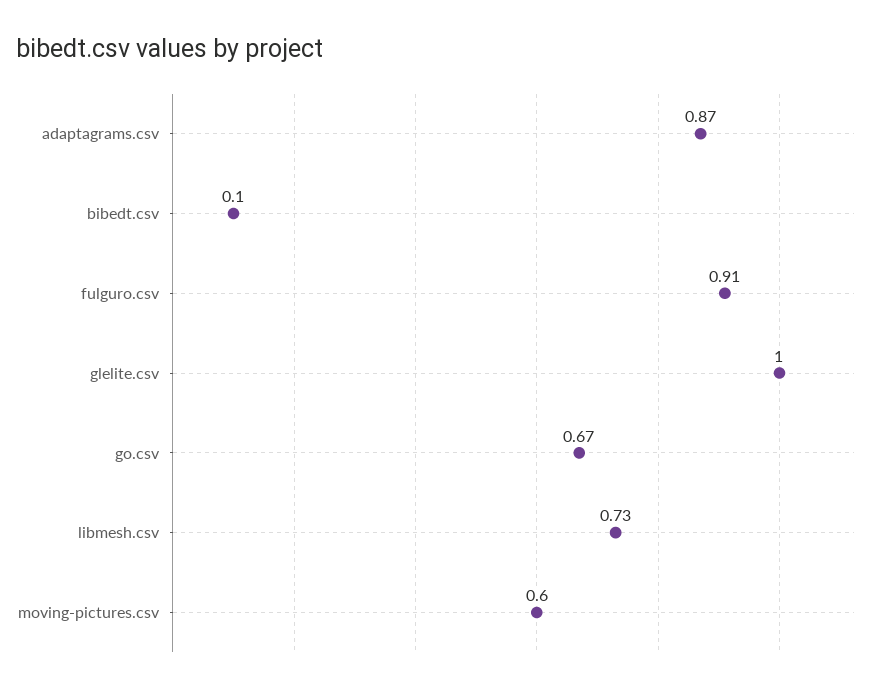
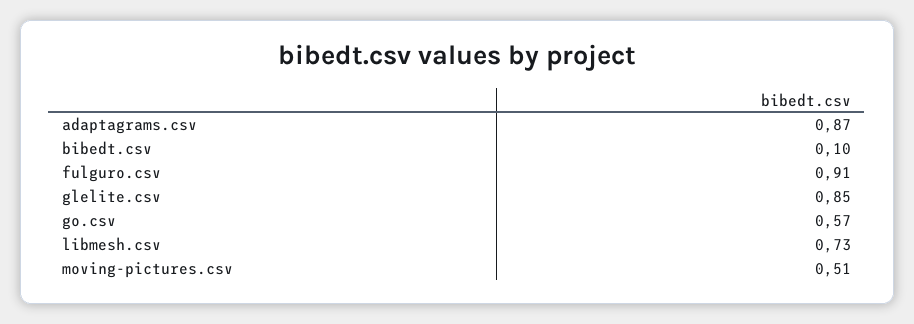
  {
    "adaptagrams.csv": 0.87,
    "bibedt.csv": 0.1,
    "fulguro.csv": 0.91,
-   "glelite.csv": 1,
+   "glelite.csv": 0.85,
-   "go.csv": 0.67,
+   "go.csv": 0.57,
    "libmesh.csv": 0.73,
-   "moving-pictures.csv": 0.6
+   "moving-pictures.csv": 0.51
  }

